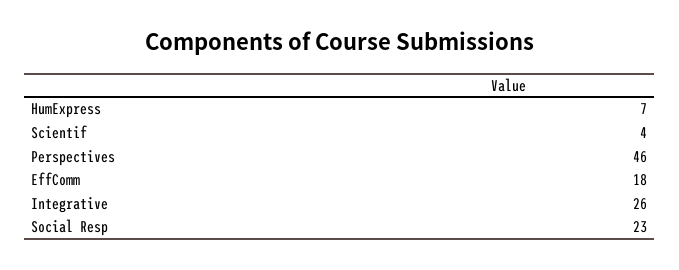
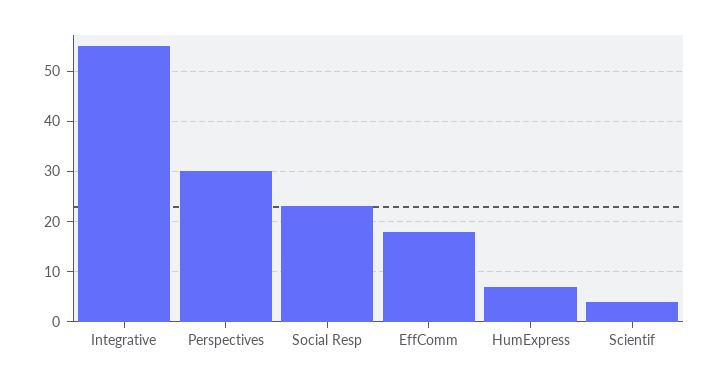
  {
    "HumExpress": 7,
    "Scientif": 4,
-   "Perspectives": 46,
+   "Perspectives": 30,
    "EffComm": 18,
-   "Integrative": 26,
+   "Integrative": 55,
    "Social Resp": 23
  }

